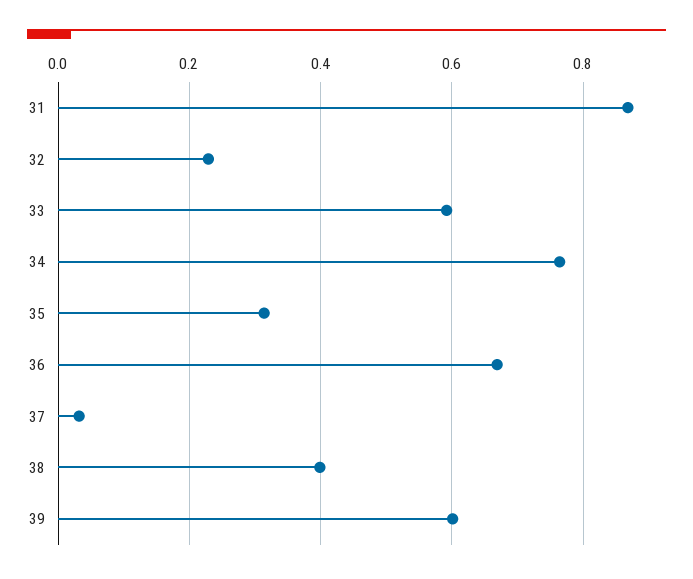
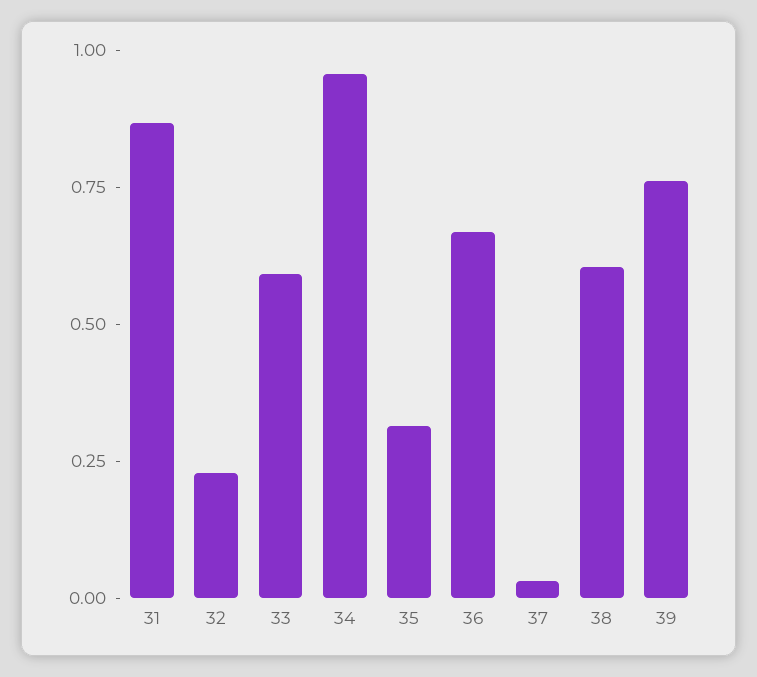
  {
    "31": 0.86,
    "32": 0.22,
    "33": 0.6,
-   "34": 0.76,
+   "34": 0.95,
    "35": 0.32,
    "36": 0.66,
    "37": 0.04,
-   "38": 0.4,
+   "38": 0.6,
-   "39": 0.6
+   "39": 0.75
  }

